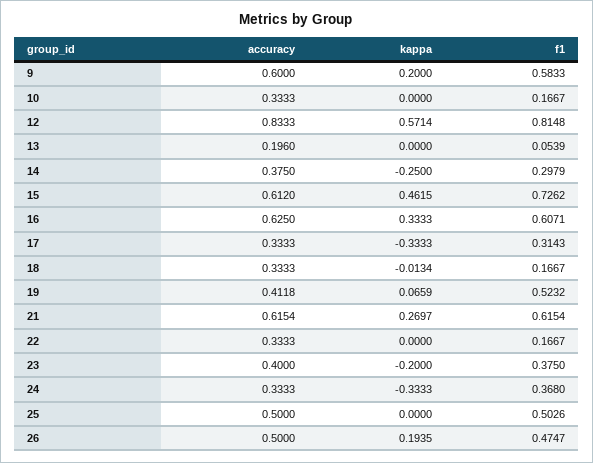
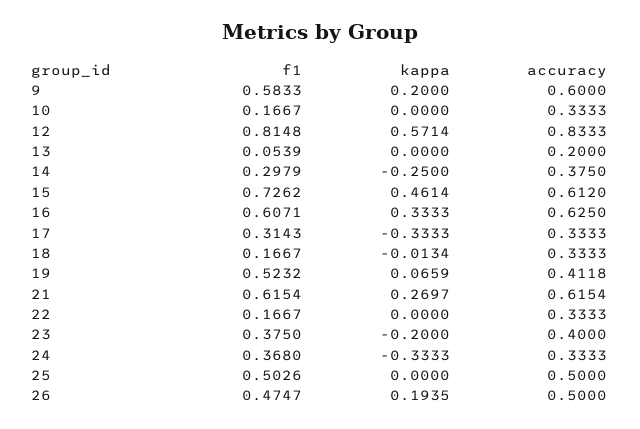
  {
    "accuracy": {
      "9": 0.6,
      "10": 0.3333,
      "12": 0.8333,
-     "13": 0.196,
+     "13": 0.2,
      "14": 0.375,
      "15": 0.612,
      "16": 0.625,
      "17": 0.3333,
      "18": 0.3333,
      "19": 0.4118,
      "21": 0.6154,
      "22": 0.3333,
      "23": 0.4,
      "24": 0.3333,
      "25": 0.5,
      "26": 0.5
    },
    "kappa": {
      "9": 0.2,
      "10": 0,
      "12": 0.5714,
      "13": 0,
      "14": -0.25,
-     "15": 0.4615,
+     "15": 0.4614,
      "16": 0.3333,
      "17": -0.3333,
      "18": -0.0134,
      "19": 0.0659,
      "21": 0.2697,
      "22": 0,
      "23": -0.2,
      "24": -0.3333,
      "25": 0,
      "26": 0.1935
    },
    "f1": {
      "9": 0.5833,
      "10": 0.1667,
      "12": 0.8148,
      "13": 0.0539,
      "14": 0.2979,
      "15": 0.7262,
      "16": 0.6071,
      "17": 0.3143,
      "18": 0.1667,
      "19": 0.5232,
      "21": 0.6154,
      "22": 0.1667,
      "23": 0.375,
      "24": 0.368,
      "25": 0.5026,
      "26": 0.4747
    }
  }

